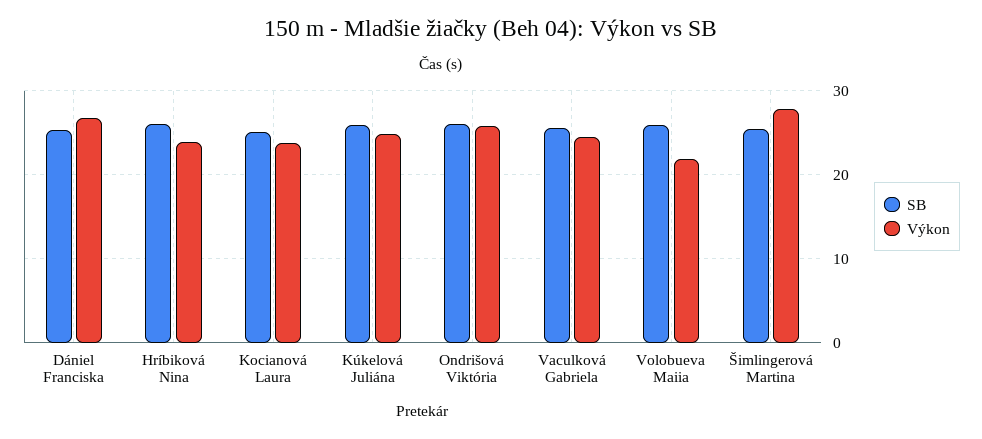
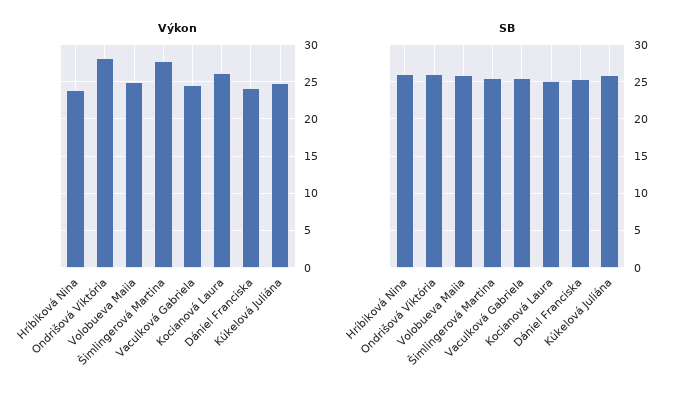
  {
    "SB": {
      "Dániel Franciska": 25,
      "Hríbiková Nina": 26,
      "Kocianová Laura": 25,
      "Kúkelová Juliána": 26,
      "Ondrišová Viktória": 26,
      "Vaculková Gabriela": 26,
      "Volobueva Maiia": 26,
      "Šimlingerová Martina": 26
    },
    "Výkon": {
-     "Dániel Franciska": 27,
+     "Dániel Franciska": 24,
      "Hríbiková Nina": 24,
-     "Kocianová Laura": 24,
+     "Kocianová Laura": 26,
      "Kúkelová Juliána": 25,
-     "Ondrišová Viktória": 26,
+     "Ondrišová Viktória": 28,
      "Vaculková Gabriela": 25,
-     "Volobueva Maiia": 22,
+     "Volobueva Maiia": 25,
      "Šimlingerová Martina": 28
    }
  }

